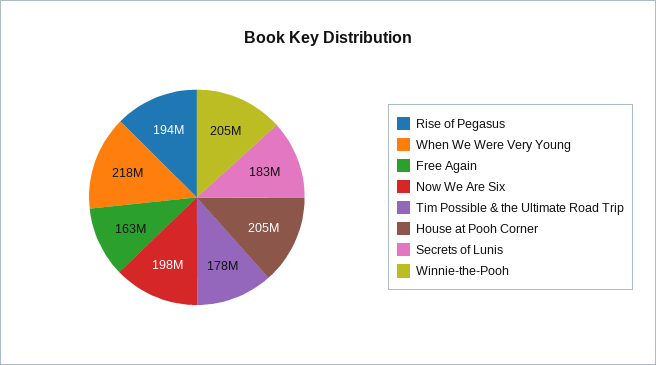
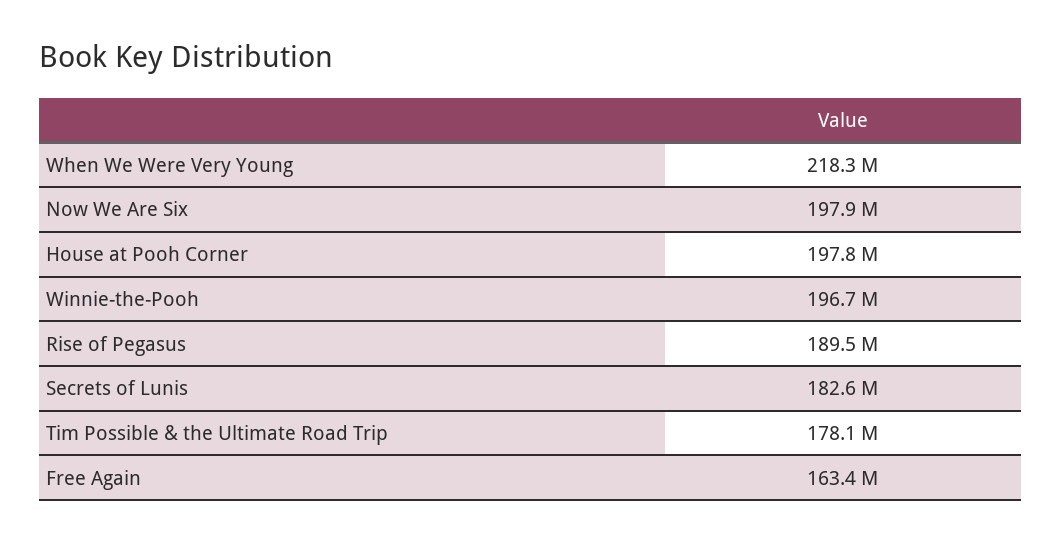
  {
-   "Rise of Pegasus": 194000000,
+   "Rise of Pegasus": 189500000,
    "When We Were Very Young": 218300000,
    "Free Again": 163400000,
    "Now We Are Six": 197900000,
    "Tim Possible & the Ultimate Road Trip": 178100000,
-   "House at Pooh Corner": 205000000,
+   "House at Pooh Corner": 197800000,
    "Secrets of Lunis": 182600000,
-   "Winnie-the-Pooh": 205000000
+   "Winnie-the-Pooh": 196700000
  }

